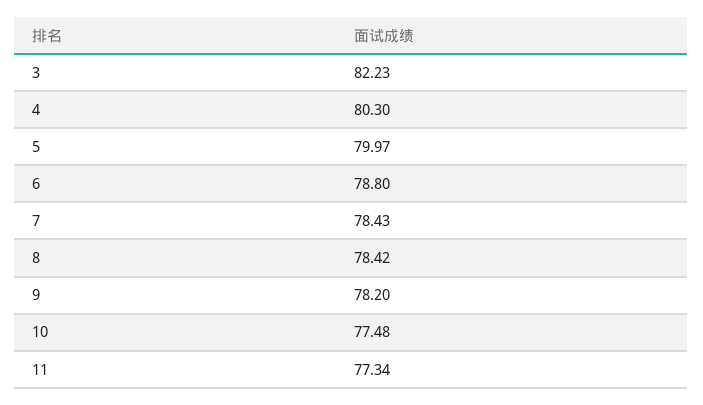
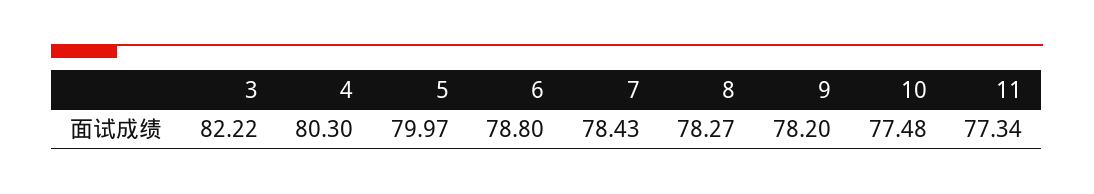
  {
-   "3": 82.23,
+   "3": 82.22,
    "4": 80.3,
    "5": 79.97,
    "6": 78.8,
    "7": 78.43,
-   "8": 78.42,
+   "8": 78.27,
    "9": 78.2,
    "10": 77.48,
    "11": 77.34
  }

